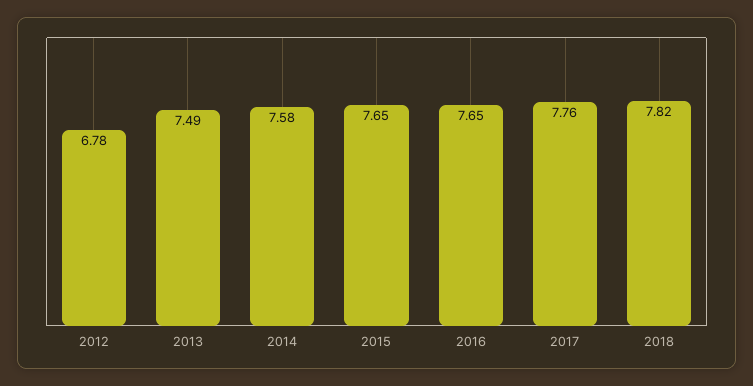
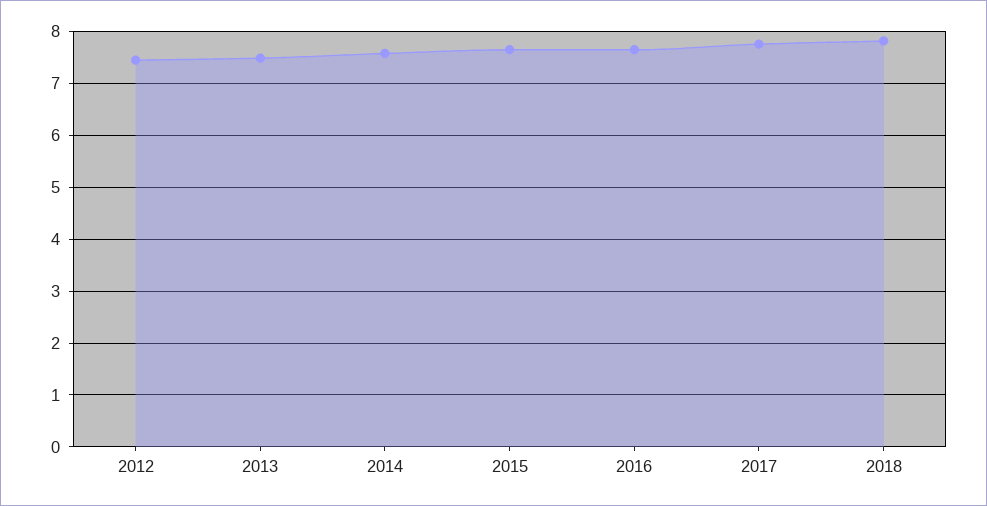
  {
-   "2012": 6.78,
+   "2012": 7.4,
    "2013": 7.49,
    "2014": 7.58,
    "2015": 7.65,
    "2016": 7.65,
    "2017": 7.76,
    "2018": 7.82
  }

